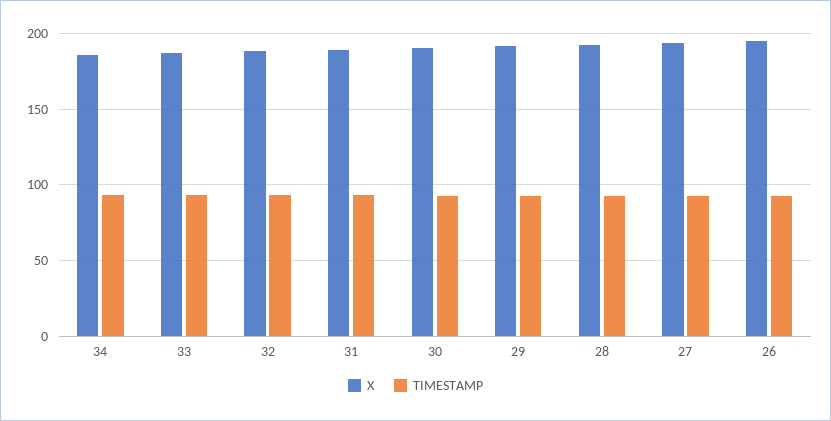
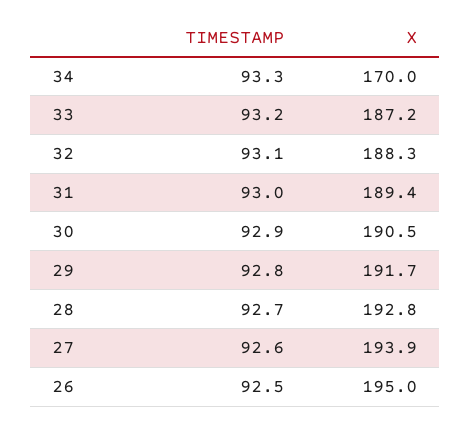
  {
    "X": {
-     "34": 185,
+     "34": 170,
      "33": 187.2,
      "32": 188.3,
      "31": 189.4,
      "30": 190.5,
      "29": 191.7,
      "28": 192.8,
      "27": 193.9,
      "26": 195
    },
    "TIMESTAMP": {
      "34": 93.3,
      "33": 93.2,
      "32": 93.1,
      "31": 93,
      "30": 92.9,
      "29": 92.8,
      "28": 92.7,
      "27": 92.6,
      "26": 92.5
    }
  }

